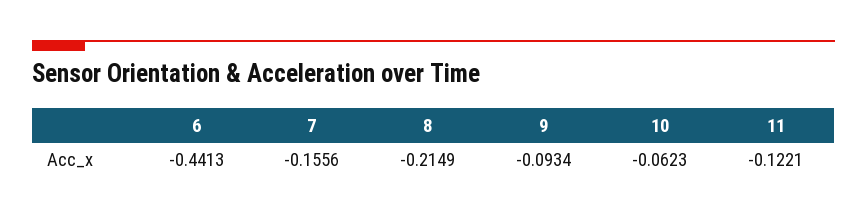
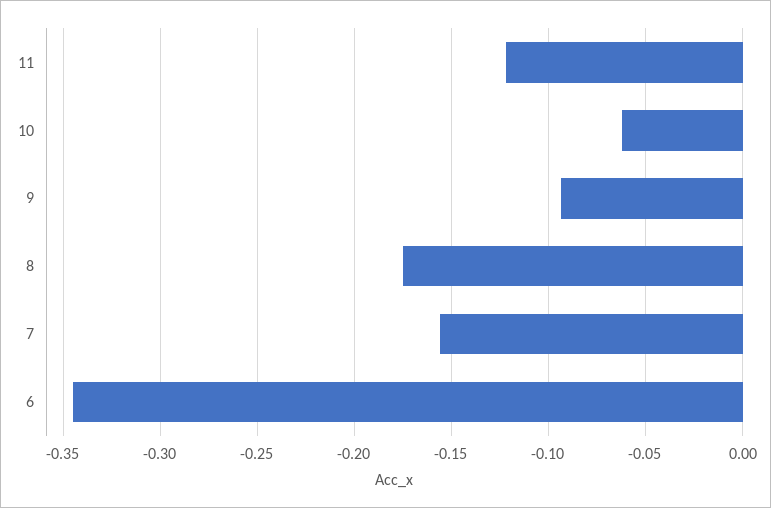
  {
-   "6": -0.4413,
+   "6": -0.345,
    "7": -0.1556,
-   "8": -0.2149,
+   "8": -0.175,
    "9": -0.0934,
    "10": -0.0623,
    "11": -0.1221
  }

